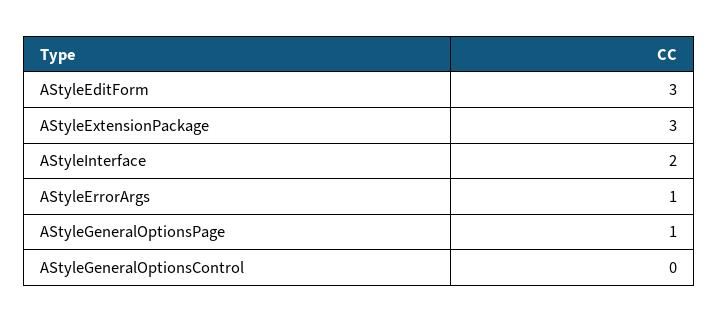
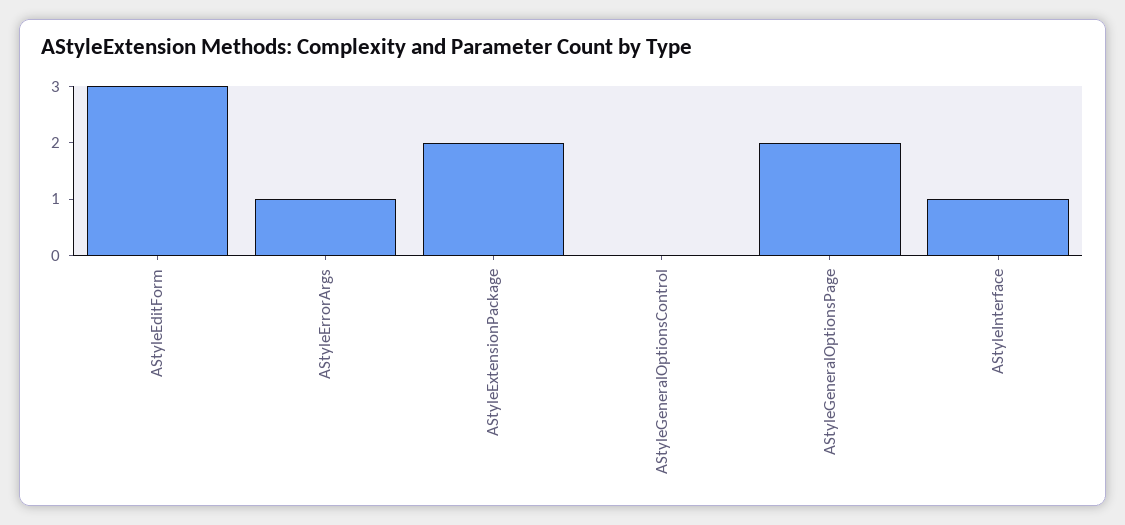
  {
    "AStyleEditForm": 3,
-   "AStyleExtensionPackage": 3,
+   "AStyleExtensionPackage": 2,
-   "AStyleInterface": 2,
+   "AStyleInterface": 1,
    "AStyleErrorArgs": 1,
-   "AStyleGeneralOptionsPage": 1,
+   "AStyleGeneralOptionsPage": 2,
    "AStyleGeneralOptionsControl": 0
  }

